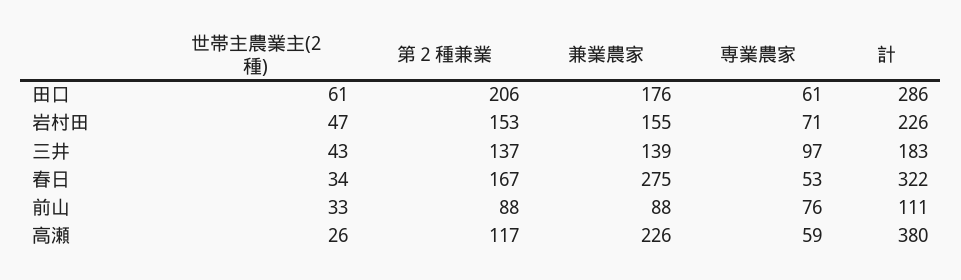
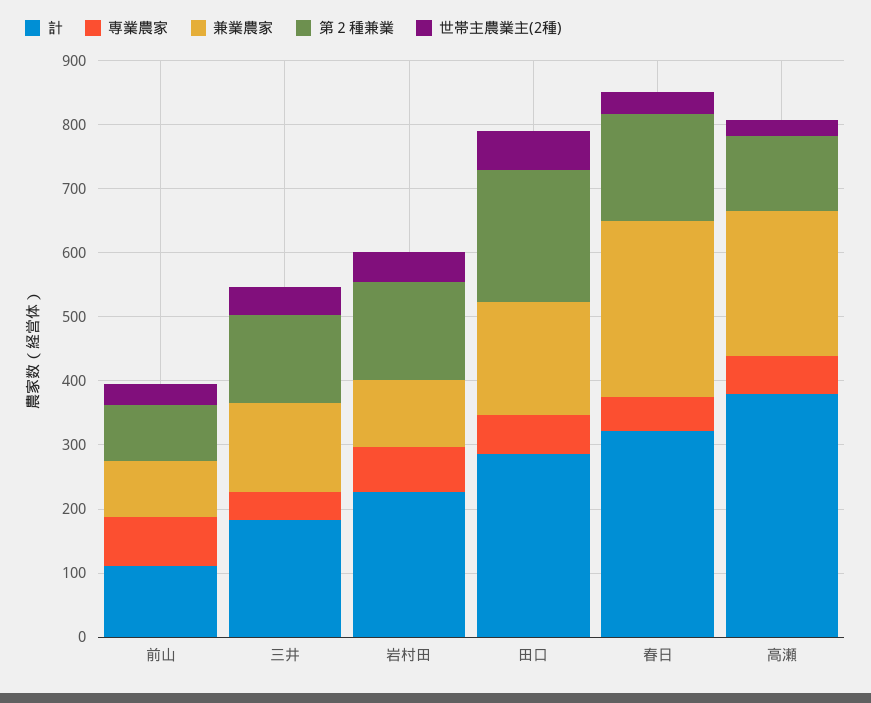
  {
    "世帯主農業主(2種)": {
      "田口": 61,
      "岩村田": 47,
      "三井": 43,
      "春日": 34,
      "前山": 33,
      "高瀬": 26
    },
    "第２種兼業": {
      "田口": 206,
      "岩村田": 153,
      "三井": 137,
      "春日": 167,
      "前山": 88,
      "高瀬": 117
    },
    "兼業農家": {
      "田口": 176,
-     "岩村田": 155,
+     "岩村田": 100,
      "三井": 139,
      "春日": 275,
      "前山": 88,
      "高瀬": 226
    },
    "専業農家": {
      "田口": 61,
      "岩村田": 71,
-     "三井": 97,
+     "三井": 40,
      "春日": 53,
      "前山": 76,
      "高瀬": 59
    },
    "計": {
      "田口": 286,
      "岩村田": 226,
      "三井": 183,
      "春日": 322,
      "前山": 111,
      "高瀬": 380
    }
  }

